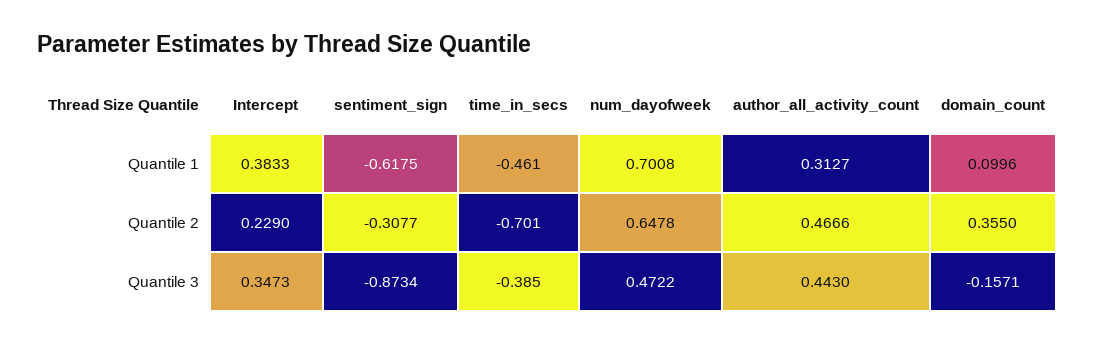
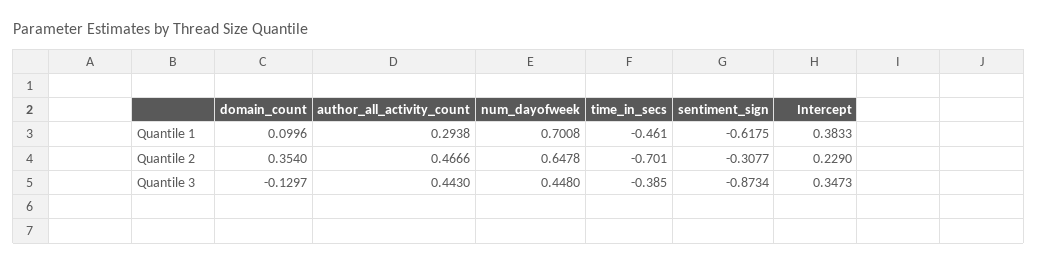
  {
    "Intercept": {
      "Quantile 1": 0.3833,
      "Quantile 2": 0.229,
      "Quantile 3": 0.3473
    },
    "sentiment_sign": {
      "Quantile 1": -0.6175,
      "Quantile 2": -0.3077,
      "Quantile 3": -0.8734
    },
    "time_in_secs": {
      "Quantile 1": -0.461,
      "Quantile 2": -0.701,
      "Quantile 3": -0.385
    },
    "num_dayofweek": {
      "Quantile 1": 0.7008,
      "Quantile 2": 0.6478,
-     "Quantile 3": 0.4722
+     "Quantile 3": 0.448
    },
    "author_all_activity_count": {
-     "Quantile 1": 0.3127,
+     "Quantile 1": 0.2938,
      "Quantile 2": 0.4666,
      "Quantile 3": 0.443
    },
    "domain_count": {
      "Quantile 1": 0.0996,
-     "Quantile 2": 0.355,
+     "Quantile 2": 0.354,
-     "Quantile 3": -0.1571
+     "Quantile 3": -0.1297
    }
  }

